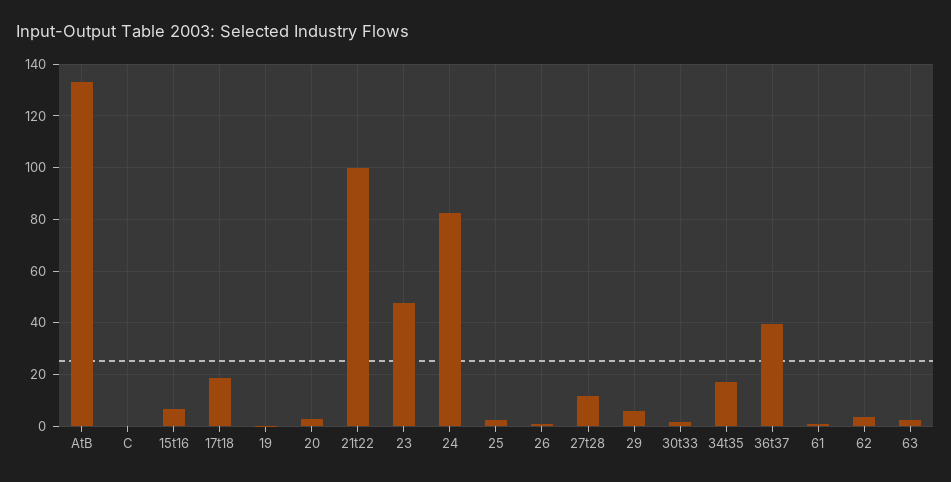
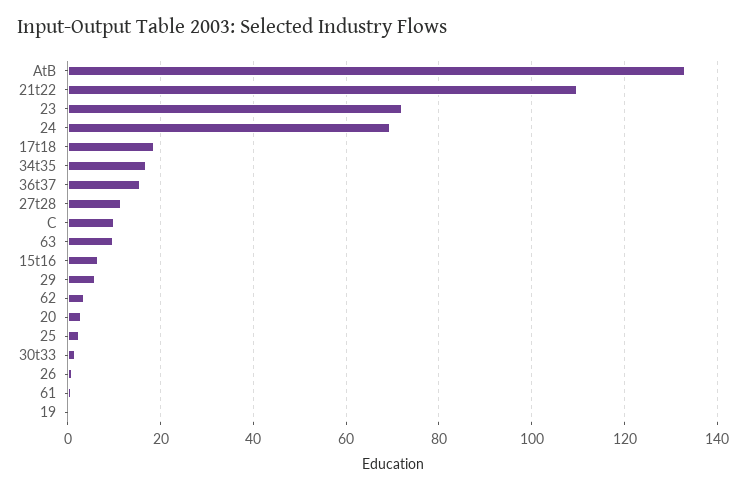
  {
    "AtB": 134,
-   "C": 0,
+   "C": 10,
    "15t16": 6,
    "17t18": 18,
    "19": 0,
    "20": 2,
-   "21t22": 100,
+   "21t22": 110,
-   "23": 47.5,
+   "23": 72,
-   "24": 82.5,
+   "24": 70,
    "25": 2,
    "26": 0,
    "27t28": 12,
    "29": 6,
    "30t33": 2,
    "34t35": 16,
-   "36t37": 40,
+   "36t37": 16,
    "61": 0,
    "62": 4,
-   "63": 2.5
+   "63": 10
  }

